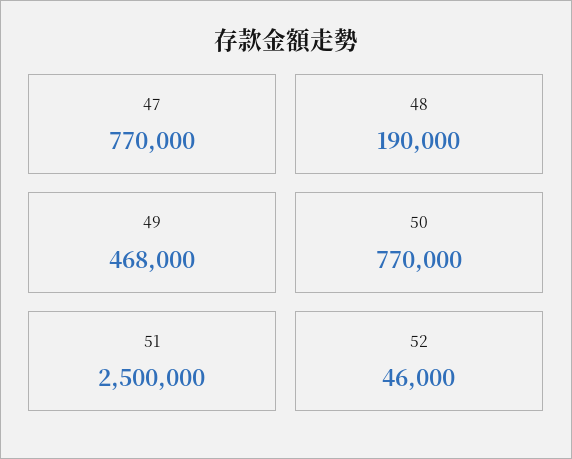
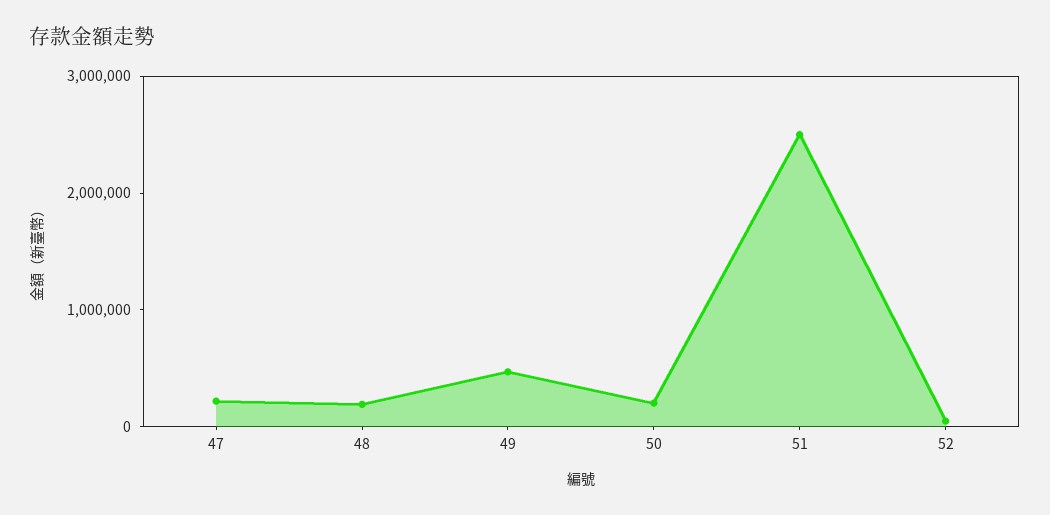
  {
-   "47": 770000,
+   "47": 200000,
    "48": 190000,
    "49": 468000,
-   "50": 770000,
+   "50": 200000,
    "51": 2500000,
    "52": 46000
  }

